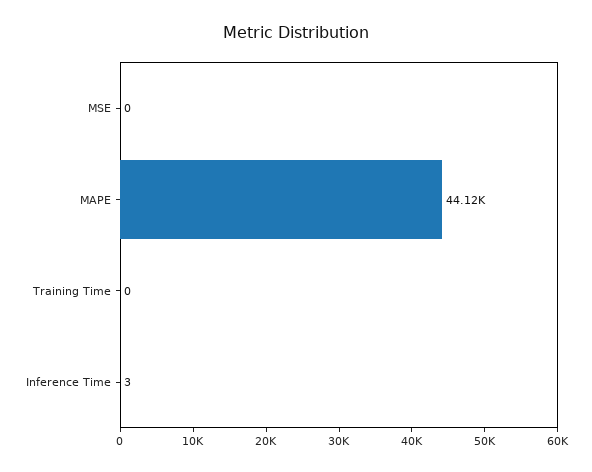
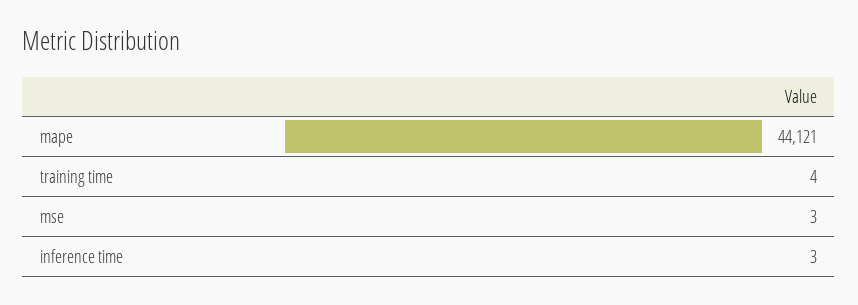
  {
-   "MSE": 0,
+   "MSE": 3,
    "MAPE": 44121,
-   "Training Time": 0,
+   "Training Time": 4,
    "Inference Time": 3
  }

